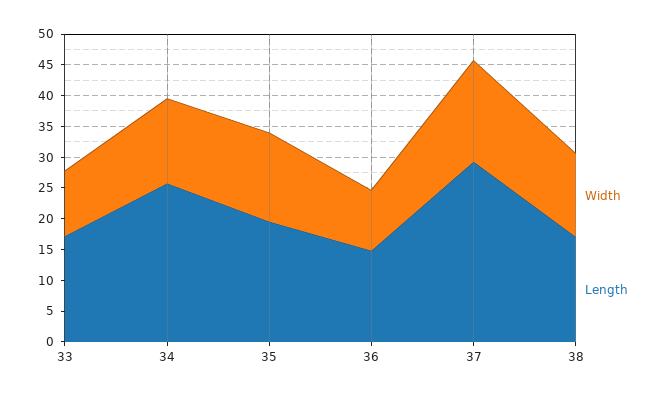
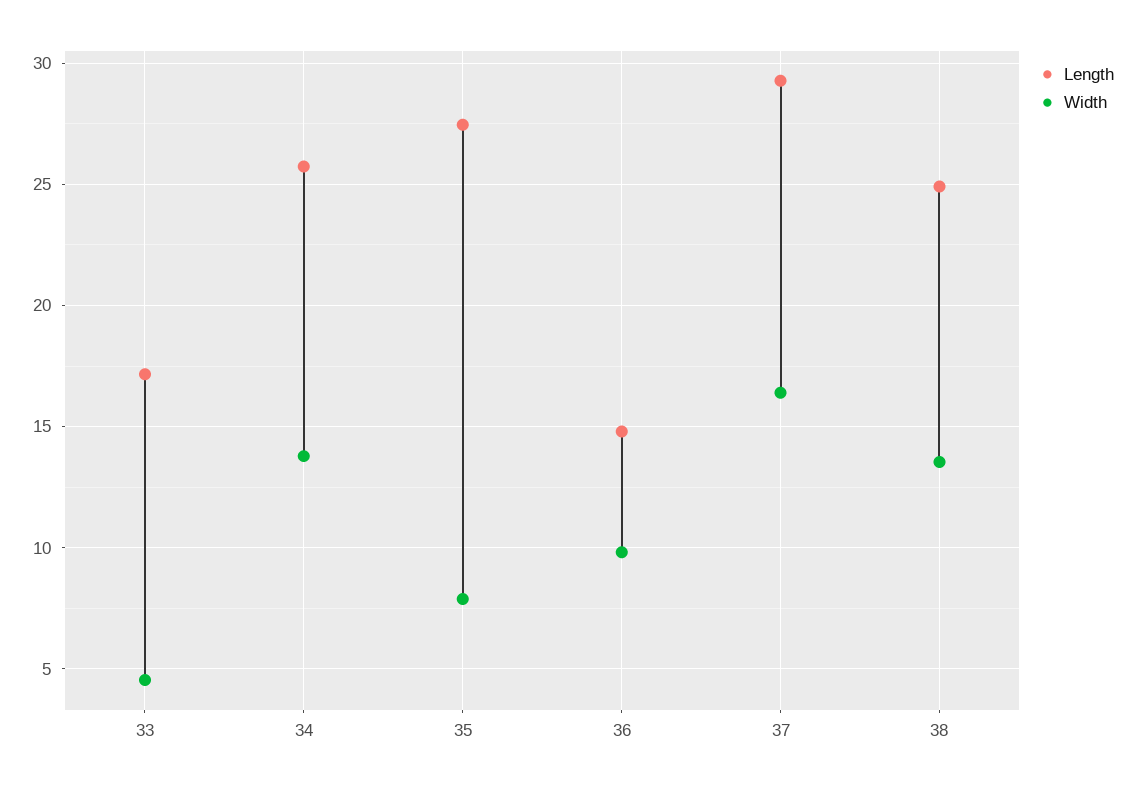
  {
    "Width": {
-     "33": 10,
+     "33": 4.5,
      "34": 14,
-     "35": 15,
+     "35": 8,
      "36": 10,
      "37": 16.5,
      "38": 13.5
    },
    "Length": {
      "33": 17,
      "34": 25.5,
-     "35": 20,
+     "35": 27.5,
      "36": 15,
      "37": 29.5,
-     "38": 17.5
+     "38": 25
    }
  }

